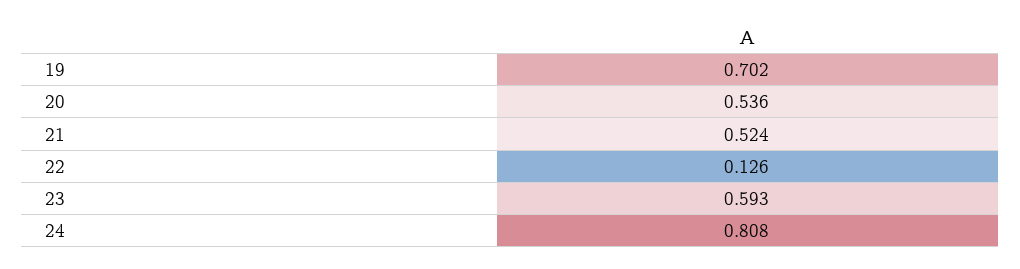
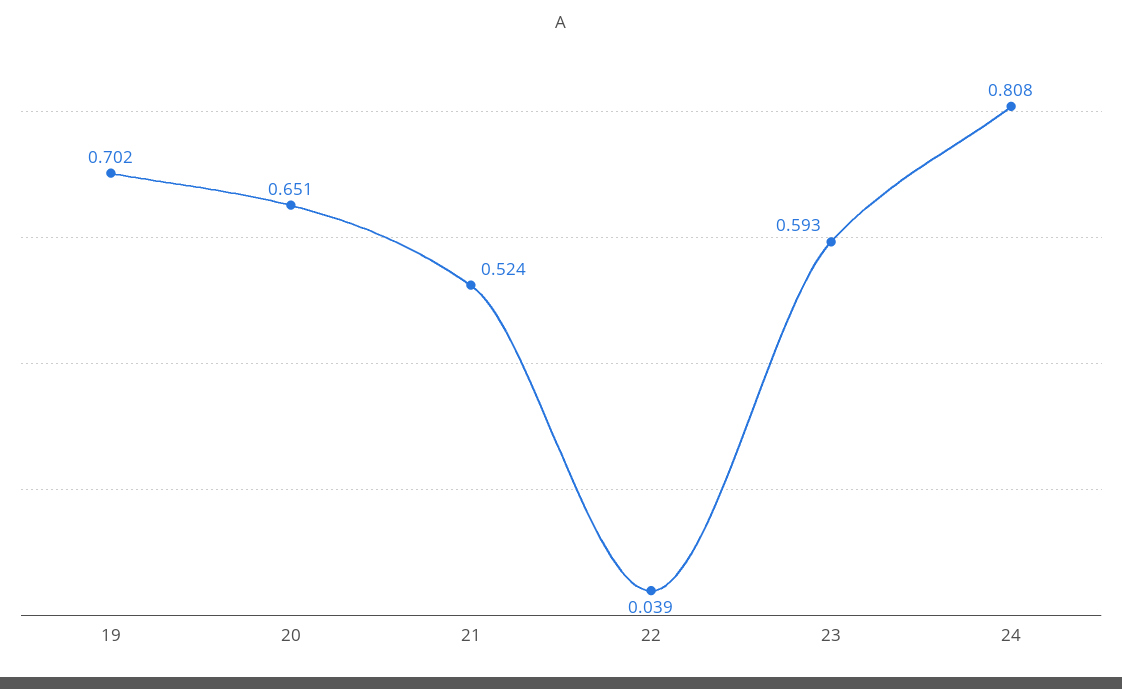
  {
    "19": 0.702,
-   "20": 0.536,
+   "20": 0.651,
    "21": 0.524,
-   "22": 0.126,
+   "22": 0.039,
    "23": 0.593,
    "24": 0.808
  }

